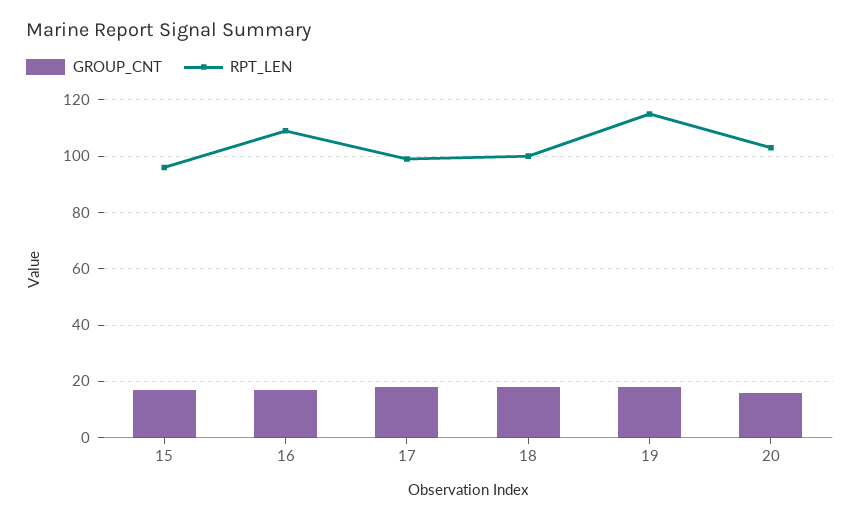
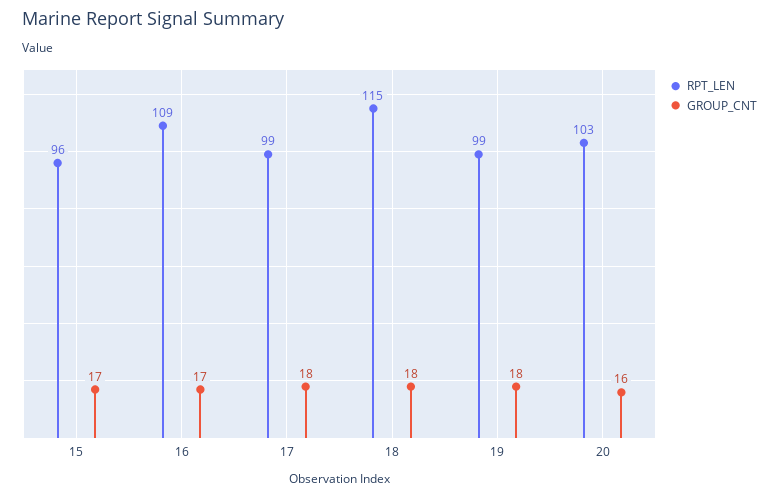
  {
    "GROUP_CNT": {
      "15": 17,
      "16": 17,
      "17": 18,
      "18": 18,
      "19": 18,
      "20": 16
    },
    "RPT_LEN": {
      "15": 96,
      "16": 109,
      "17": 99,
-     "18": 100,
+     "18": 115,
-     "19": 115,
+     "19": 99,
      "20": 103
    }
  }

